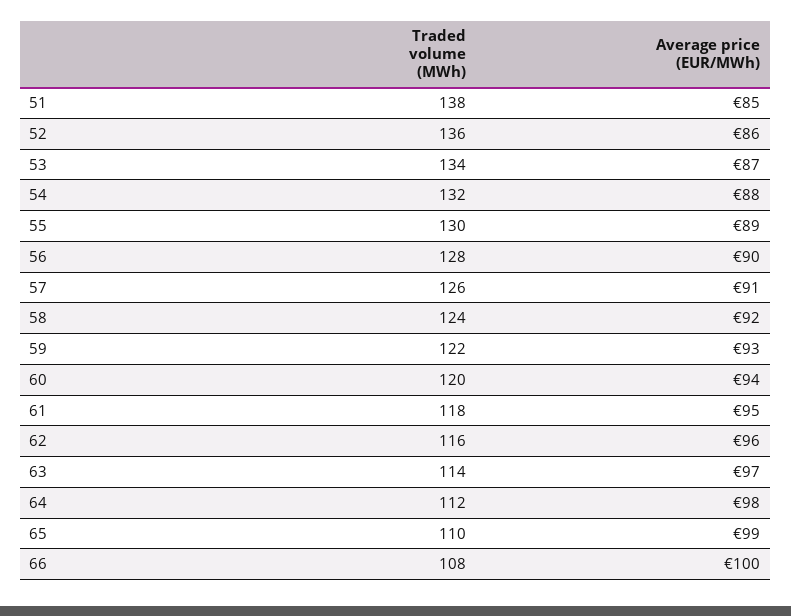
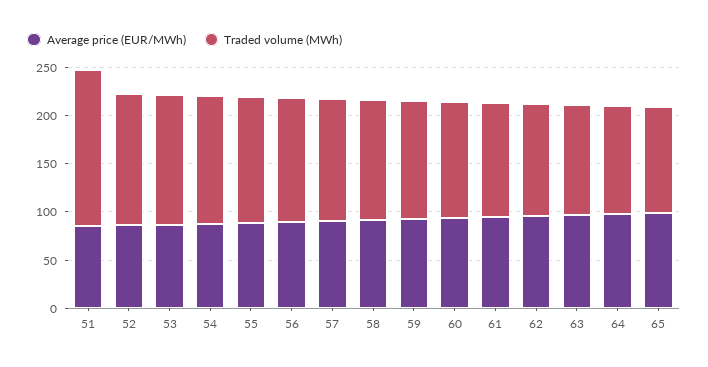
  {
    "Traded volume (MWh)": {
-     "51": 138,
+     "51": 160,
      "52": 136,
      "53": 134,
      "54": 132,
      "55": 130,
      "56": 128,
      "57": 126,
      "58": 124,
      "59": 122,
      "60": 120,
      "61": 118,
      "62": 116,
      "63": 114,
      "64": 112,
-     "65": 110,
+     "65": 110
-     "66": 108
    },
    "Average price (EUR/MWh)": {
      "51": 85,
      "52": 86,
      "53": 87,
      "54": 88,
      "55": 89,
      "56": 90,
      "57": 91,
      "58": 92,
      "59": 93,
      "60": 94,
      "61": 95,
      "62": 96,
      "63": 97,
      "64": 98,
-     "65": 99,
+     "65": 99
-     "66": 100
    }
  }

